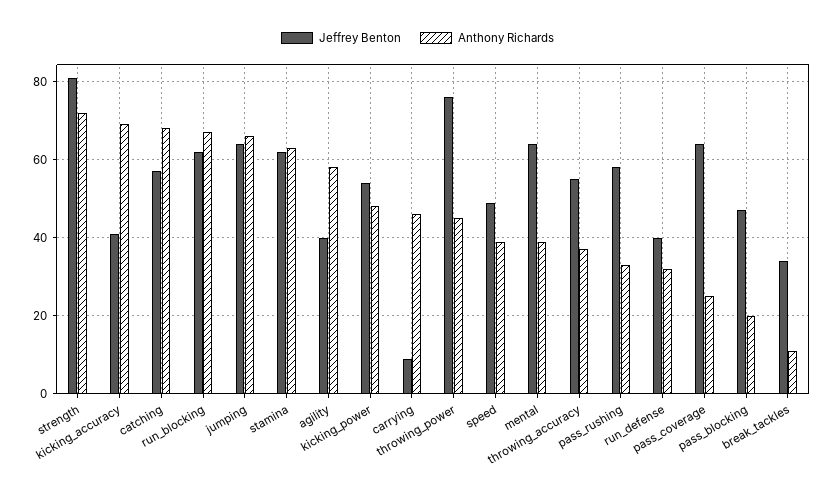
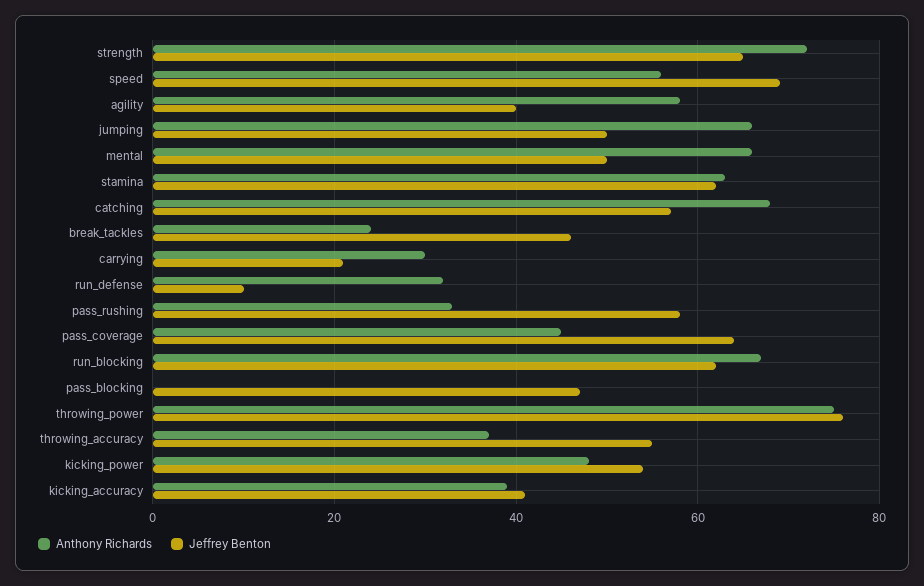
  {
    "Jeffrey Benton": {
-     "strength": 80,
+     "strength": 65,
      "kicking_accuracy": 40,
      "catching": 55,
      "run_blocking": 60,
-     "jumping": 65,
+     "jumping": 50,
      "stamina": 60,
      "agility": 40,
      "kicking_power": 55,
-     "carrying": 10,
+     "carrying": 20,
      "throwing_power": 75,
-     "speed": 50,
+     "speed": 70,
-     "mental": 65,
+     "mental": 50,
      "throwing_accuracy": 55,
      "pass_rushing": 60,
-     "run_defense": 40,
+     "run_defense": 10,
      "pass_coverage": 65,
      "pass_blocking": 45,
-     "break_tackles": 35
+     "break_tackles": 45
    },
    "Anthony Richards": {
      "strength": 70,
-     "kicking_accuracy": 70,
+     "kicking_accuracy": 40,
      "catching": 70,
      "run_blocking": 65,
      "jumping": 65,
      "stamina": 65,
      "agility": 60,
      "kicking_power": 50,
-     "carrying": 45,
+     "carrying": 30,
-     "throwing_power": 45,
+     "throwing_power": 75,
-     "speed": 40,
+     "speed": 55,
-     "mental": 40,
+     "mental": 65,
      "throwing_accuracy": 35,
      "pass_rushing": 35,
      "run_defense": 30,
-     "pass_coverage": 25,
+     "pass_coverage": 45,
-     "pass_blocking": 20,
+     "pass_blocking": 0,
-     "break_tackles": 10
+     "break_tackles": 25
    }
  }

